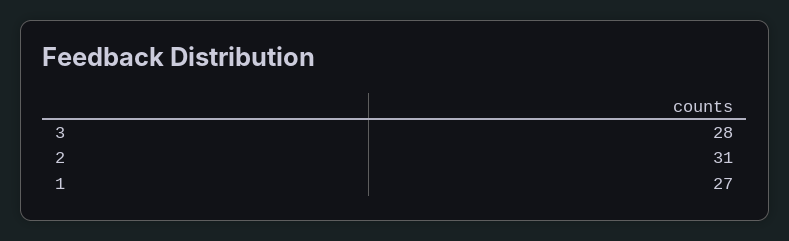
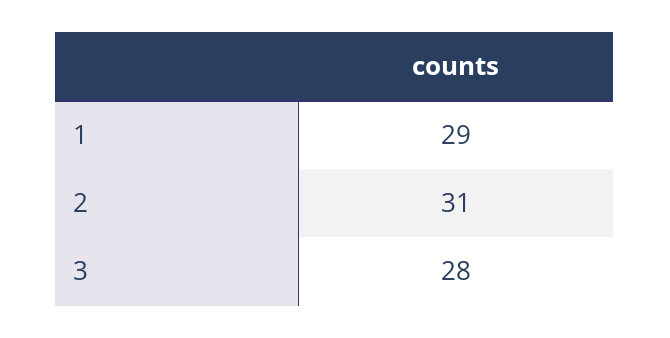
  {
    "3": 28,
    "2": 31,
-   "1": 27
+   "1": 29
  }

